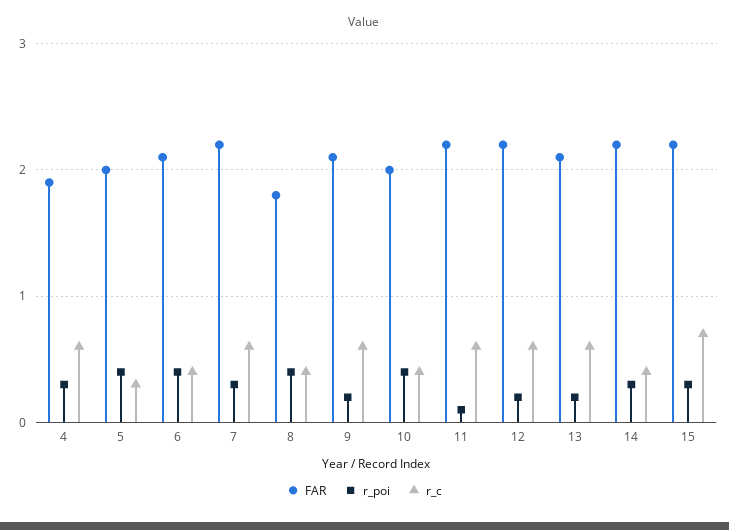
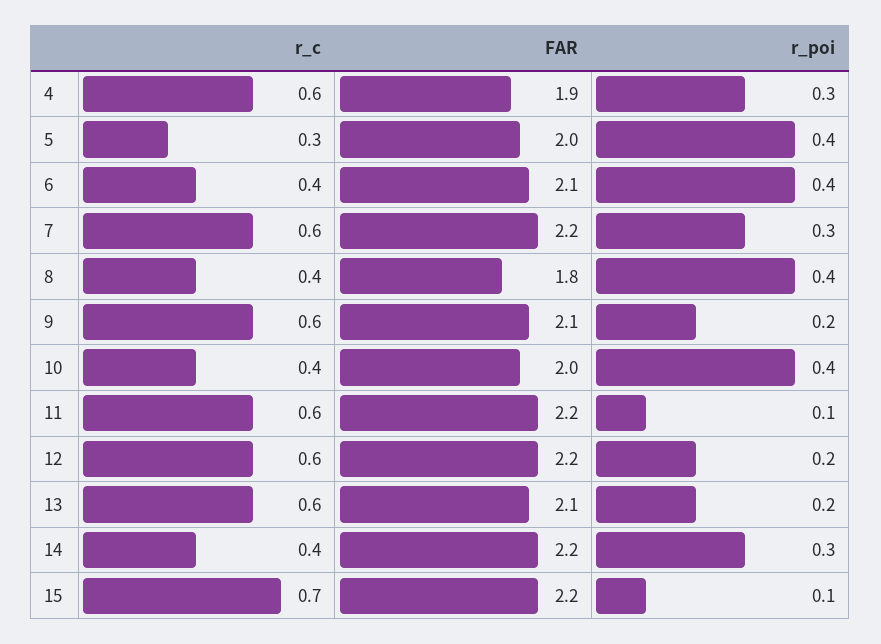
  {
    "FAR": {
      "4": 1.9,
      "5": 2,
      "6": 2.1,
      "7": 2.2,
      "8": 1.8,
      "9": 2.1,
      "10": 2,
      "11": 2.2,
      "12": 2.2,
      "13": 2.1,
      "14": 2.2,
      "15": 2.2
    },
    "r_poi": {
      "4": 0.3,
      "5": 0.4,
      "6": 0.4,
      "7": 0.3,
      "8": 0.4,
      "9": 0.2,
      "10": 0.4,
      "11": 0.1,
      "12": 0.2,
      "13": 0.2,
      "14": 0.3,
-     "15": 0.3
+     "15": 0.1
    },
    "r_c": {
      "4": 0.6,
      "5": 0.3,
      "6": 0.4,
      "7": 0.6,
      "8": 0.4,
      "9": 0.6,
      "10": 0.4,
      "11": 0.6,
      "12": 0.6,
      "13": 0.6,
      "14": 0.4,
      "15": 0.7
    }
  }

